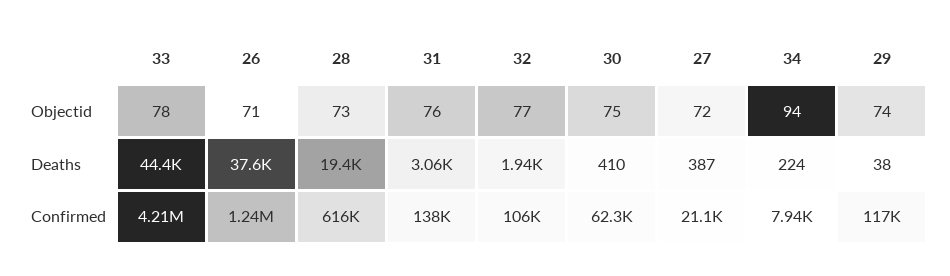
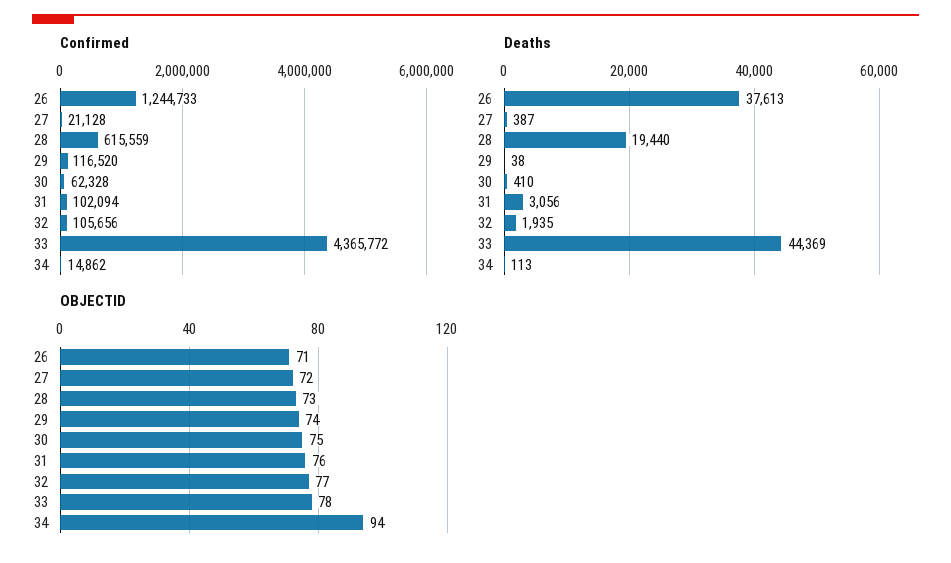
  {
    "Objectid": {
      "33": 78,
      "26": 71,
      "28": 73,
      "31": 76,
      "32": 77,
      "30": 75,
      "27": 72,
      "34": 94,
      "29": 74
    },
    "Deaths": {
      "33": 44369,
      "26": 37613,
      "28": 19440,
      "31": 3056,
      "32": 1935,
      "30": 410,
      "27": 387,
-     "34": 224,
+     "34": 113,
      "29": 38
    },
    "Confirmed": {
-     "33": 4210000,
+     "33": 4365772,
      "26": 1244733,
      "28": 615559,
-     "31": 138000,
+     "31": 102094,
      "32": 105656,
      "30": 62328,
      "27": 21128,
-     "34": 7940,
+     "34": 14862,
      "29": 116520
    }
  }

